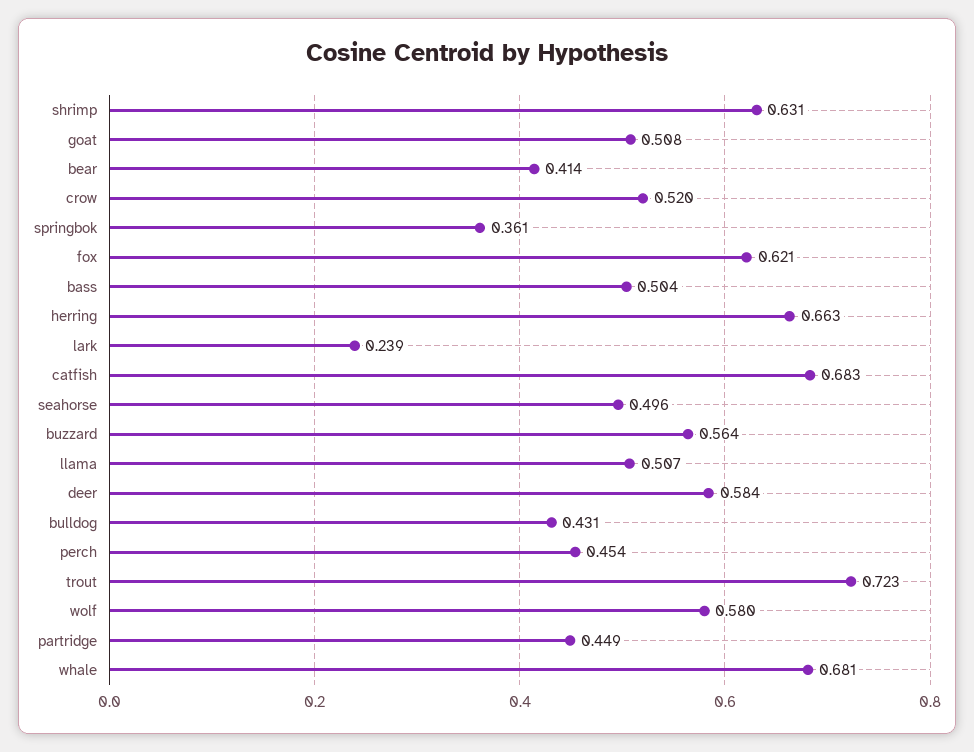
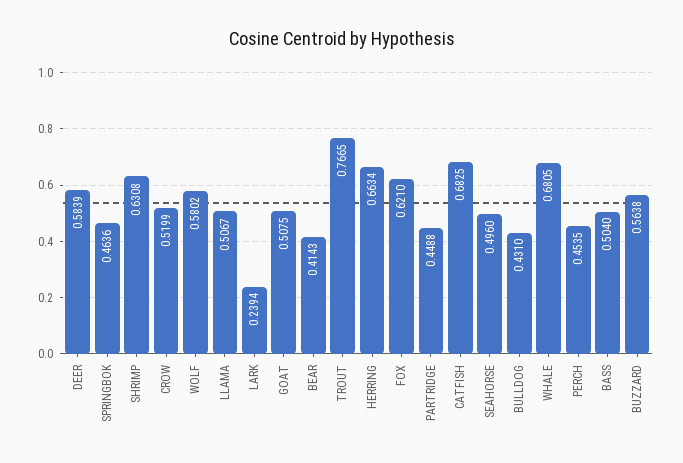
  {
    "shrimp": 0.6308,
    "goat": 0.5075,
    "bear": 0.4143,
    "crow": 0.5199,
-   "springbok": 0.361,
+   "springbok": 0.4636,
    "fox": 0.621,
    "bass": 0.504,
    "herring": 0.6634,
    "lark": 0.2394,
    "catfish": 0.6825,
    "seahorse": 0.496,
    "buzzard": 0.5638,
    "llama": 0.5067,
    "deer": 0.5839,
    "bulldog": 0.431,
    "perch": 0.4535,
-   "trout": 0.723,
+   "trout": 0.7665,
    "wolf": 0.5802,
    "partridge": 0.4488,
    "whale": 0.6805
  }

